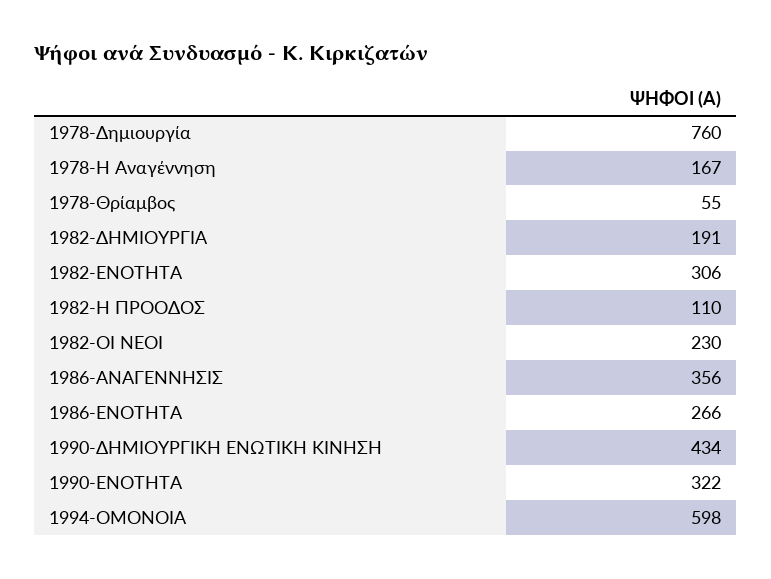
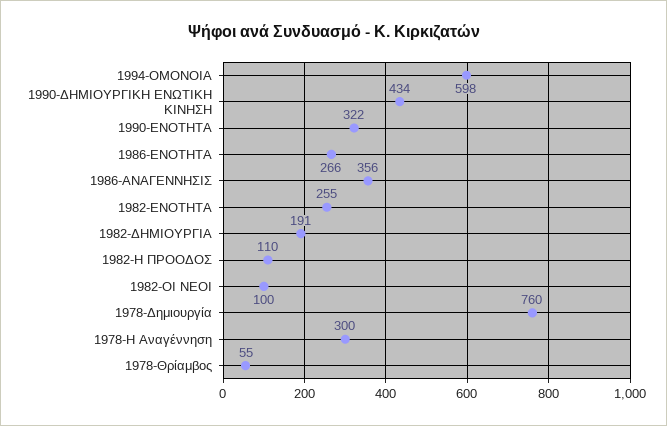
  {
    "1978-Δημιουργία": 760,
-   "1978-Η Αναγέννηση": 167,
+   "1978-Η Αναγέννηση": 300,
    "1978-Θρίαμβος": 55,
    "1982-ΔΗΜΙΟΥΡΓΙΑ": 191,
-   "1982-ΕΝΟΤΗΤΑ": 306,
+   "1982-ΕΝΟΤΗΤΑ": 255,
    "1982-Η ΠΡΟΟΔΟΣ": 110,
-   "1982-ΟΙ ΝΕΟΙ": 230,
+   "1982-ΟΙ ΝΕΟΙ": 100,
    "1986-ΑΝΑΓΕΝΝΗΣΙΣ": 356,
    "1986-ΕΝΟΤΗΤΑ": 266,
    "1990-ΔΗΜΙΟΥΡΓΙΚΗ ΕΝΩΤΙΚΗ ΚΙΝΗΣΗ": 434,
    "1990-ΕΝΟΤΗΤΑ": 322,
    "1994-ΟΜΟΝΟΙΑ": 598
  }

